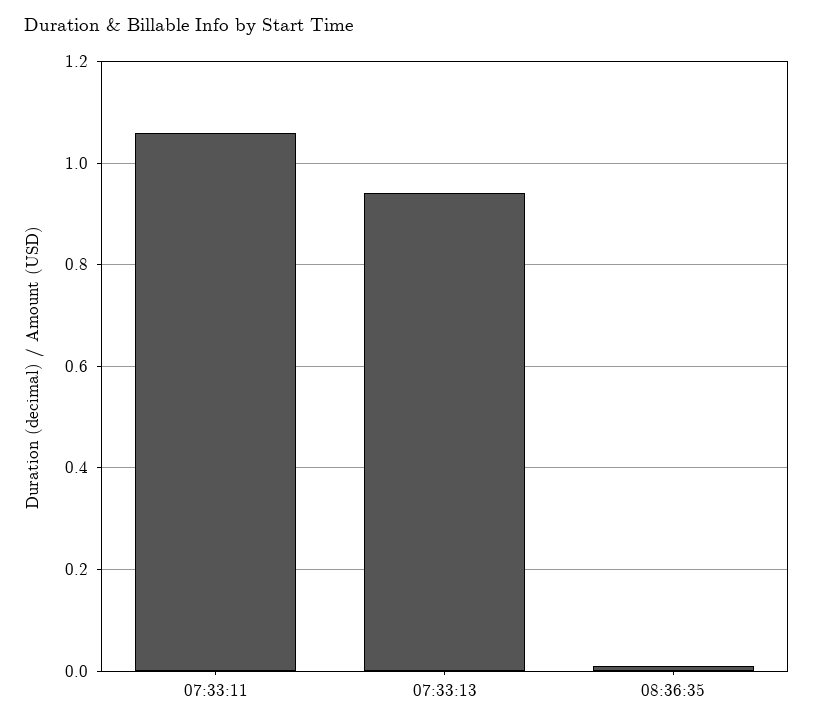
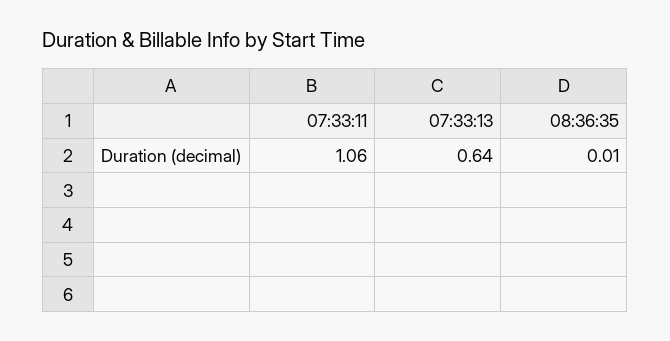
  {
    "07:33:11": 1.06,
-   "07:33:13": 0.95,
+   "07:33:13": 0.64,
    "08:36:35": 0.01
  }

